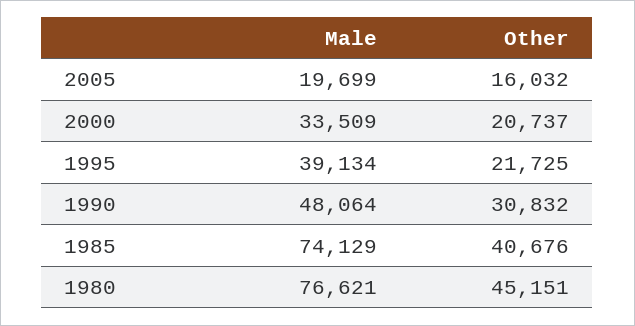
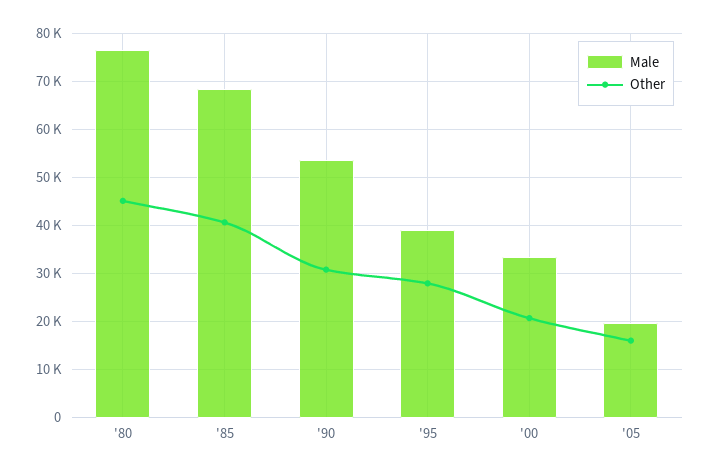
  {
    "Male": {
      "2005": 19699,
      "2000": 33509,
      "1995": 39134,
-     "1990": 48064,
+     "1990": 54000,
-     "1985": 74129,
+     "1985": 68000,
      "1980": 76621
    },
    "Other": {
      "2005": 16032,
      "2000": 20737,
-     "1995": 21725,
+     "1995": 28000,
      "1990": 30832,
      "1985": 40676,
      "1980": 45151
    }
  }

